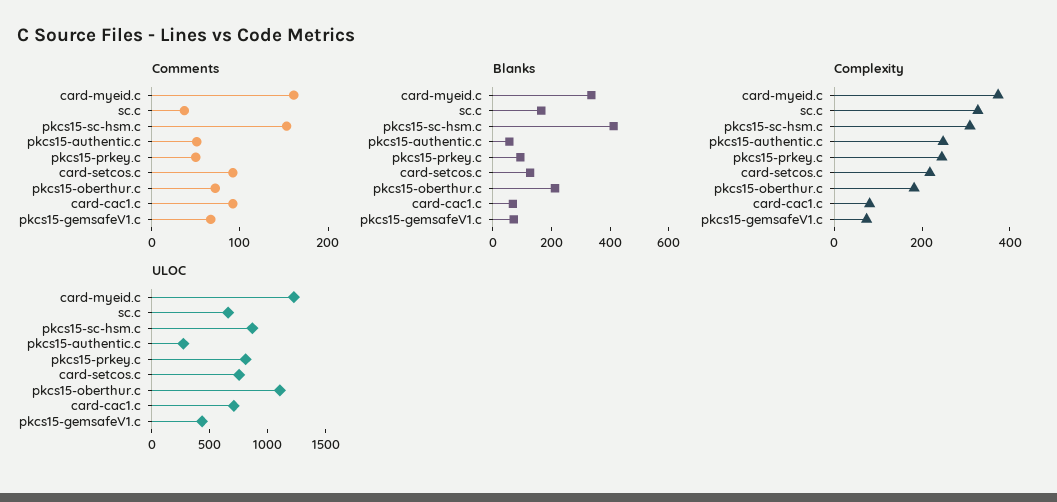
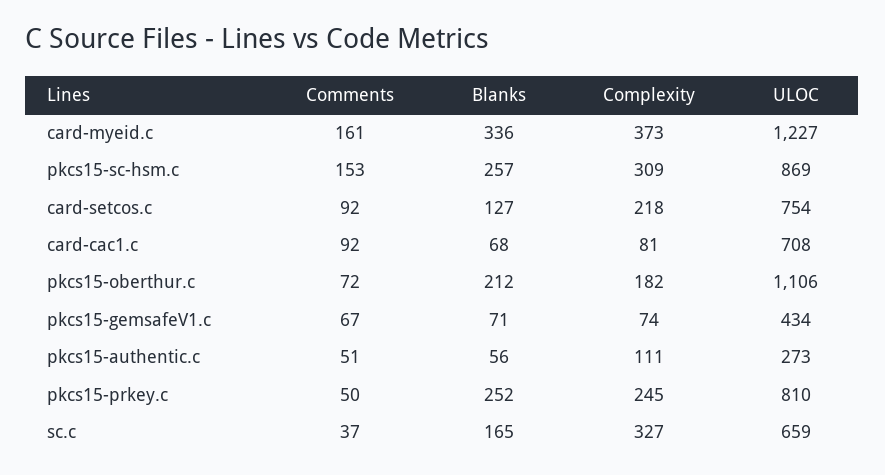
  {
    "Comments": {
      "card-myeid.c": 161,
      "sc.c": 37,
      "pkcs15-sc-hsm.c": 153,
      "pkcs15-authentic.c": 51,
      "pkcs15-prkey.c": 50,
      "card-setcos.c": 92,
      "pkcs15-oberthur.c": 72,
      "card-cac1.c": 92,
      "pkcs15-gemsafeV1.c": 67
    },
    "Blanks": {
      "card-myeid.c": 336,
      "sc.c": 165,
-     "pkcs15-sc-hsm.c": 400,
+     "pkcs15-sc-hsm.c": 257,
      "pkcs15-authentic.c": 56,
-     "pkcs15-prkey.c": 100,
+     "pkcs15-prkey.c": 252,
      "card-setcos.c": 127,
      "pkcs15-oberthur.c": 212,
      "card-cac1.c": 68,
      "pkcs15-gemsafeV1.c": 71
    },
    "Complexity": {
      "card-myeid.c": 373,
      "sc.c": 327,
      "pkcs15-sc-hsm.c": 309,
-     "pkcs15-authentic.c": 250,
+     "pkcs15-authentic.c": 111,
      "pkcs15-prkey.c": 245,
      "card-setcos.c": 218,
      "pkcs15-oberthur.c": 182,
      "card-cac1.c": 81,
      "pkcs15-gemsafeV1.c": 74
    },
    "ULOC": {
      "card-myeid.c": 1227,
      "sc.c": 659,
      "pkcs15-sc-hsm.c": 869,
      "pkcs15-authentic.c": 273,
      "pkcs15-prkey.c": 810,
      "card-setcos.c": 754,
      "pkcs15-oberthur.c": 1106,
      "card-cac1.c": 708,
      "pkcs15-gemsafeV1.c": 434
    }
  }

